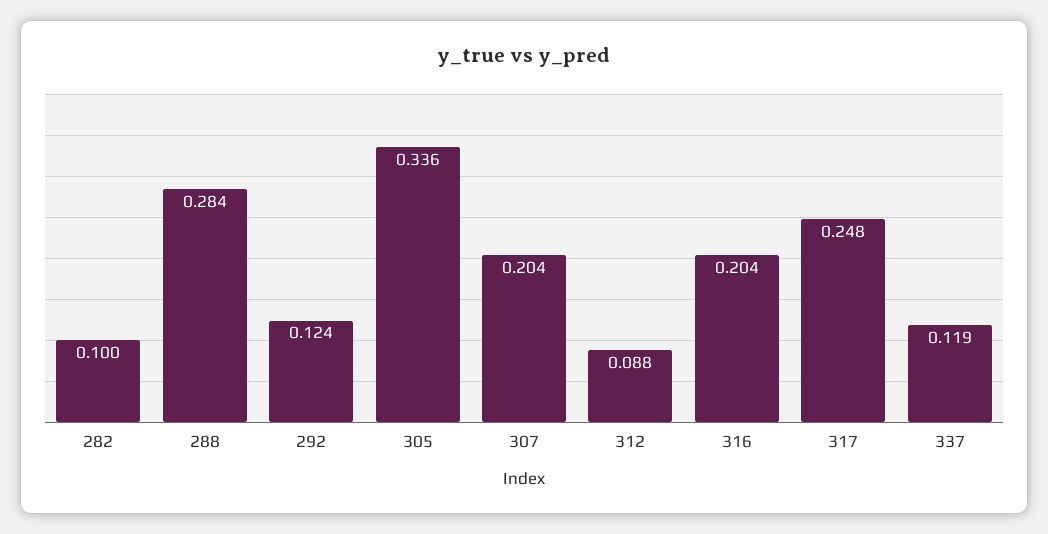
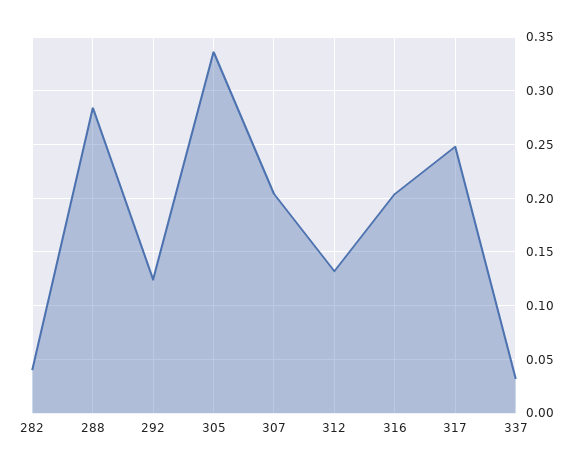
  {
-   "282": 0.1,
+   "282": 0.04,
    "288": 0.284,
    "292": 0.124,
    "305": 0.336,
    "307": 0.204,
-   "312": 0.088,
+   "312": 0.13,
    "316": 0.204,
    "317": 0.248,
-   "337": 0.119
+   "337": 0.03
  }

